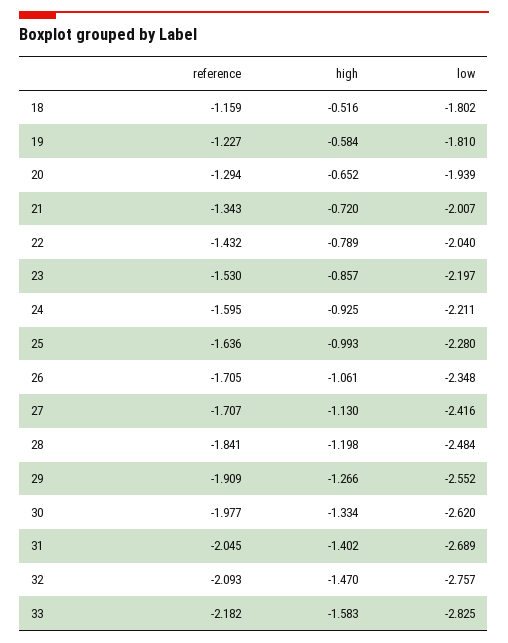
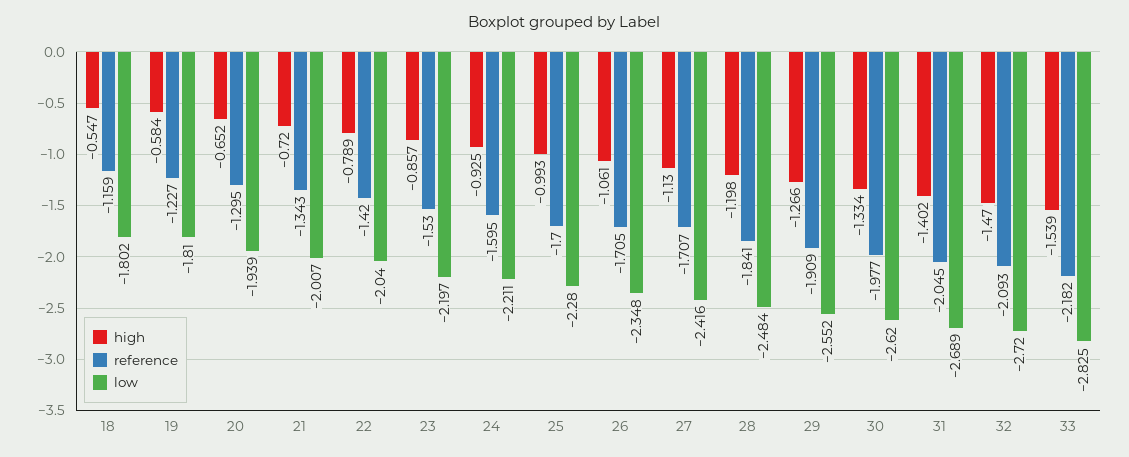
  {
    "reference": {
      "18": -1.159,
      "19": -1.227,
-     "20": -1.294,
+     "20": -1.295,
      "21": -1.343,
-     "22": -1.432,
+     "22": -1.42,
      "23": -1.53,
      "24": -1.595,
-     "25": -1.636,
+     "25": -1.7,
      "26": -1.705,
      "27": -1.707,
      "28": -1.841,
      "29": -1.909,
      "30": -1.977,
      "31": -2.045,
      "32": -2.093,
      "33": -2.182
    },
    "high": {
-     "18": -0.516,
+     "18": -0.547,
      "19": -0.584,
      "20": -0.652,
      "21": -0.72,
      "22": -0.789,
      "23": -0.857,
      "24": -0.925,
      "25": -0.993,
      "26": -1.061,
      "27": -1.13,
      "28": -1.198,
      "29": -1.266,
      "30": -1.334,
      "31": -1.402,
      "32": -1.47,
-     "33": -1.583
+     "33": -1.539
    },
    "low": {
      "18": -1.802,
      "19": -1.81,
      "20": -1.939,
      "21": -2.007,
      "22": -2.04,
      "23": -2.197,
      "24": -2.211,
      "25": -2.28,
      "26": -2.348,
      "27": -2.416,
      "28": -2.484,
      "29": -2.552,
      "30": -2.62,
      "31": -2.689,
-     "32": -2.757,
+     "32": -2.72,
      "33": -2.825
    }
  }

